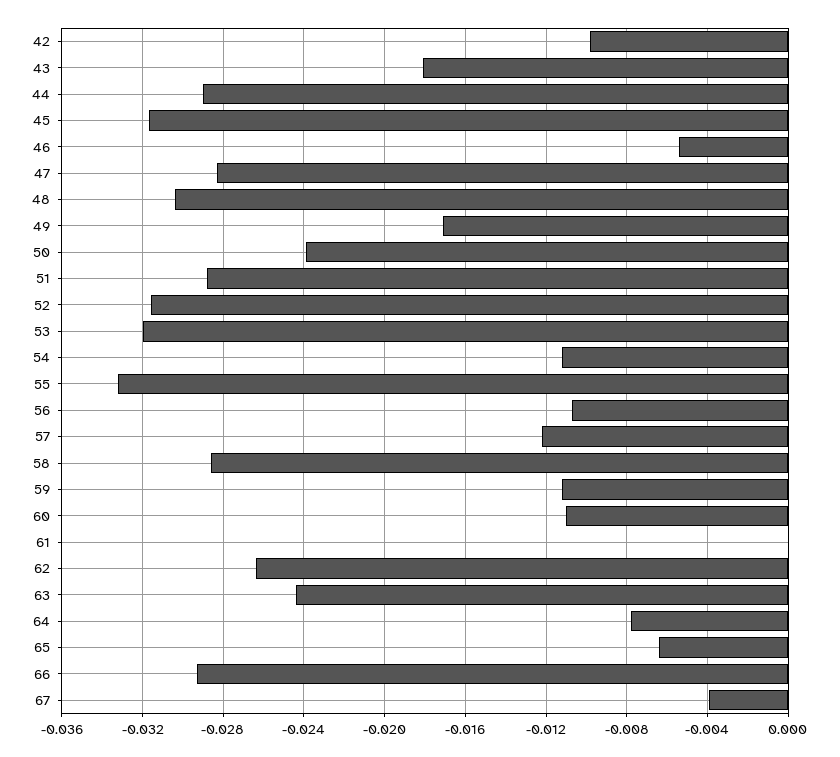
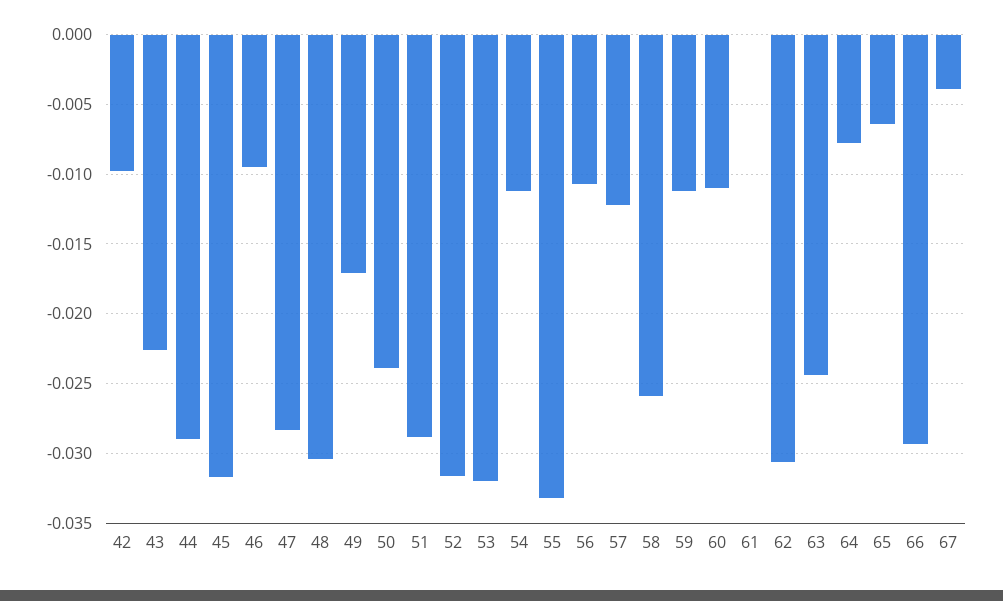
  {
    "42": -0.01,
-   "43": -0.018,
+   "43": -0.0225,
    "44": -0.029,
    "45": -0.0315,
-   "46": -0.0055,
+   "46": -0.0095,
    "47": -0.0285,
    "48": -0.0305,
    "49": -0.017,
    "50": -0.024,
    "51": -0.029,
    "52": -0.0315,
    "53": -0.032,
    "54": -0.011,
    "55": -0.033,
    "56": -0.0105,
    "57": -0.012,
-   "58": -0.0285,
+   "58": -0.026,
    "59": -0.011,
    "60": -0.011,
    "61": 0,
-   "62": -0.0265,
+   "62": -0.0305,
    "63": -0.0245,
    "64": -0.008,
    "65": -0.0065,
    "66": -0.0295,
    "67": -0.004
  }

